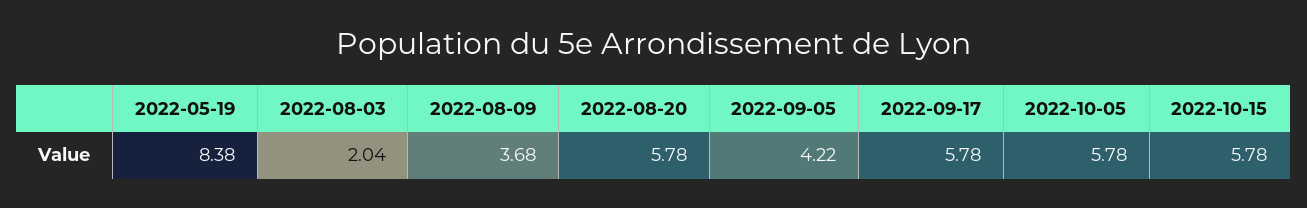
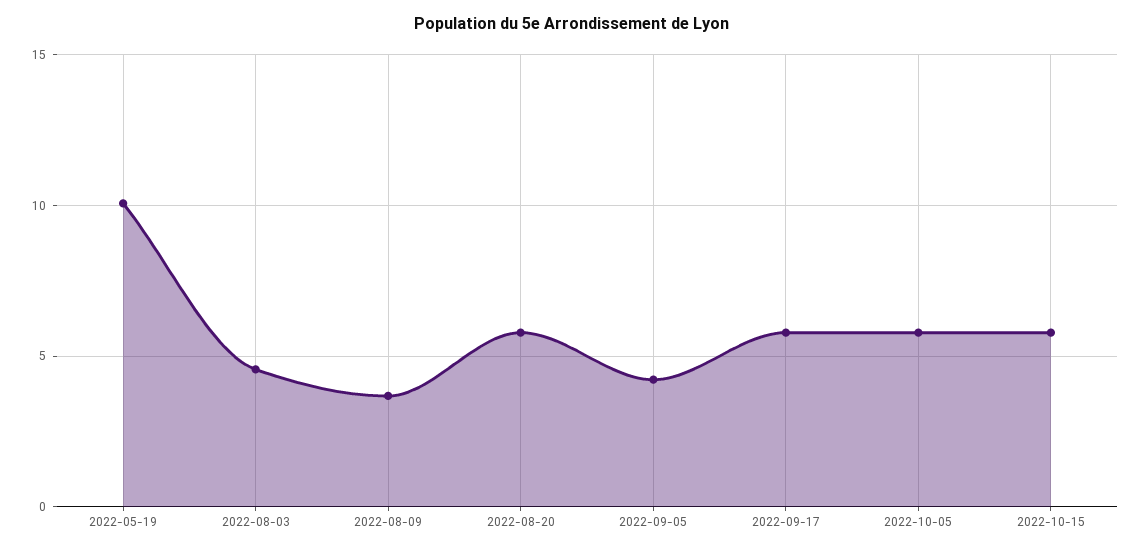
  {
-   "2022-05-19": 8.38,
+   "2022-05-19": 10,
-   "2022-08-03": 2.04,
+   "2022-08-03": 4.5,
    "2022-08-09": 3.68,
    "2022-08-20": 5.78,
    "2022-09-05": 4.22,
    "2022-09-17": 5.78,
    "2022-10-05": 5.78,
    "2022-10-15": 5.78
  }

